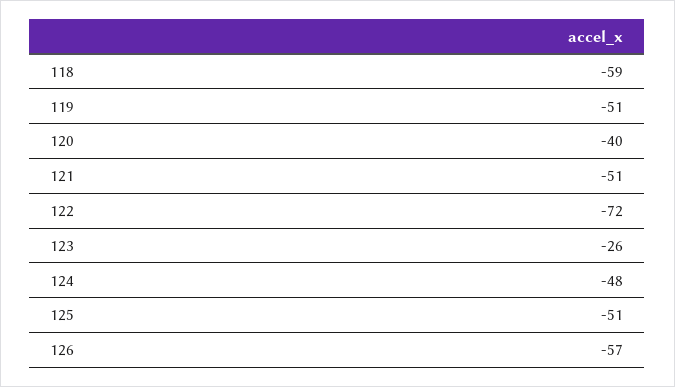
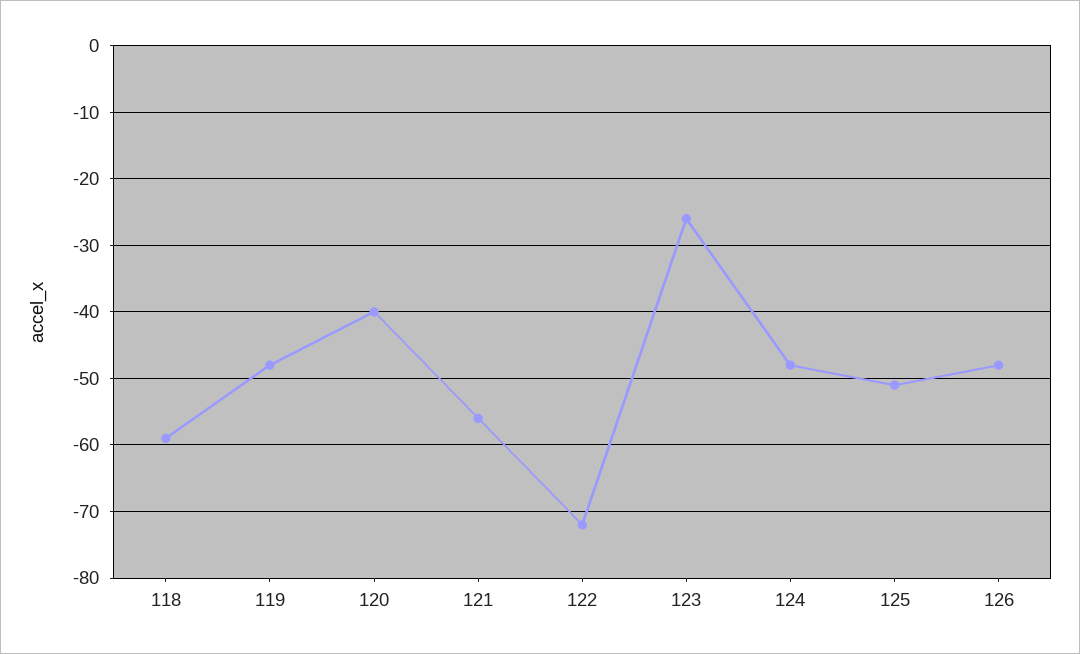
  {
    "118": -59,
-   "119": -51,
+   "119": -48,
    "120": -40,
-   "121": -51,
+   "121": -56,
    "122": -72,
    "123": -26,
    "124": -48,
    "125": -51,
-   "126": -57
+   "126": -48
  }

